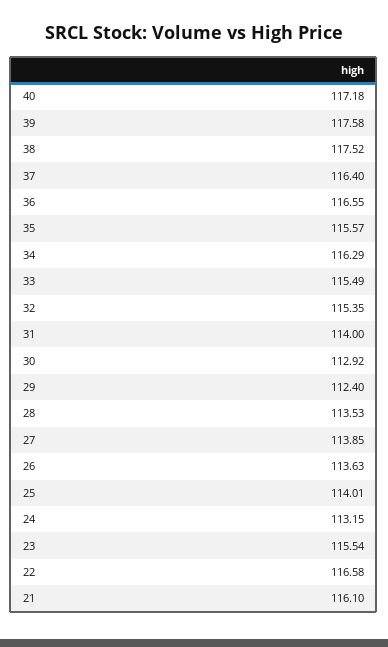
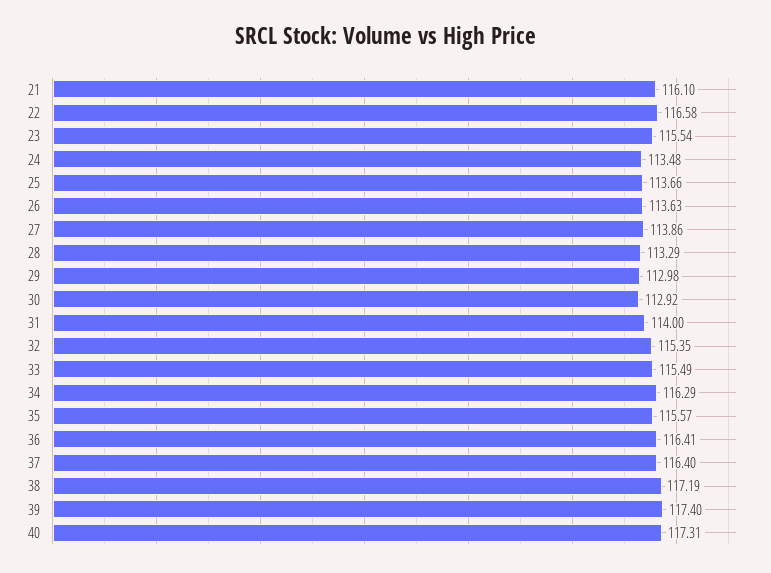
  {
-   "40": 117.18,
+   "40": 117.31,
-   "39": 117.58,
+   "39": 117.4,
-   "38": 117.52,
+   "38": 117.19,
    "37": 116.4,
-   "36": 116.55,
+   "36": 116.41,
    "35": 115.57,
    "34": 116.29,
    "33": 115.49,
    "32": 115.35,
    "31": 114,
    "30": 112.92,
-   "29": 112.4,
+   "29": 112.98,
-   "28": 113.53,
+   "28": 113.29,
-   "27": 113.85,
+   "27": 113.86,
    "26": 113.63,
-   "25": 114.01,
+   "25": 113.66,
-   "24": 113.15,
+   "24": 113.48,
    "23": 115.54,
    "22": 116.58,
    "21": 116.1
  }

